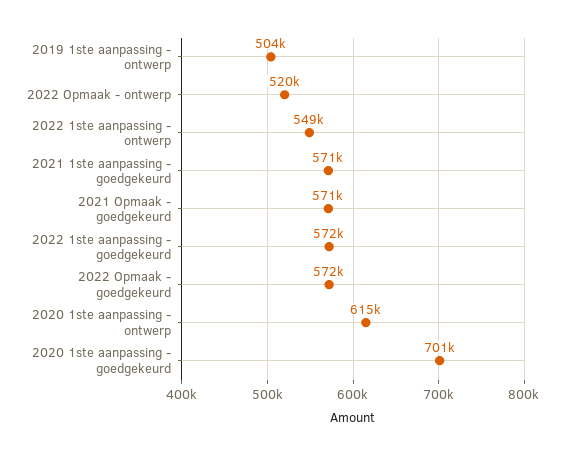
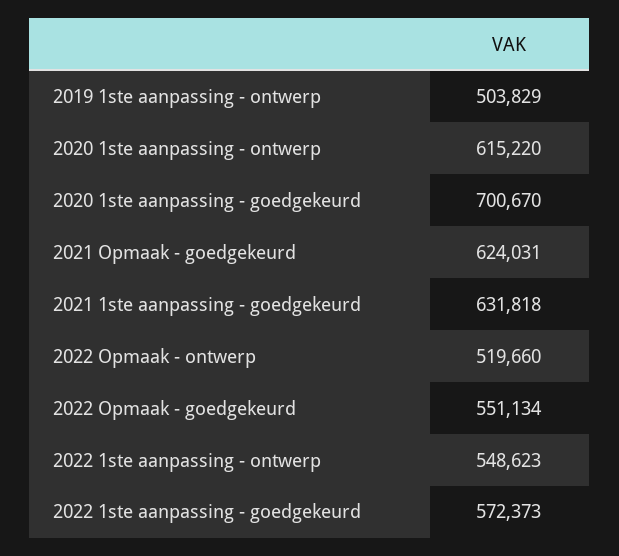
  {
    "2019 1ste aanpassing - ontwerp": 503829,
    "2022 Opmaak - ontwerp": 519660,
    "2022 1ste aanpassing - ontwerp": 548623,
-   "2021 1ste aanpassing - goedgekeurd": 571000,
+   "2021 1ste aanpassing - goedgekeurd": 631818,
-   "2021 Opmaak - goedgekeurd": 571000,
+   "2021 Opmaak - goedgekeurd": 624031,
    "2022 1ste aanpassing - goedgekeurd": 572373,
-   "2022 Opmaak - goedgekeurd": 572000,
+   "2022 Opmaak - goedgekeurd": 551134,
    "2020 1ste aanpassing - ontwerp": 615220,
    "2020 1ste aanpassing - goedgekeurd": 700670
  }

